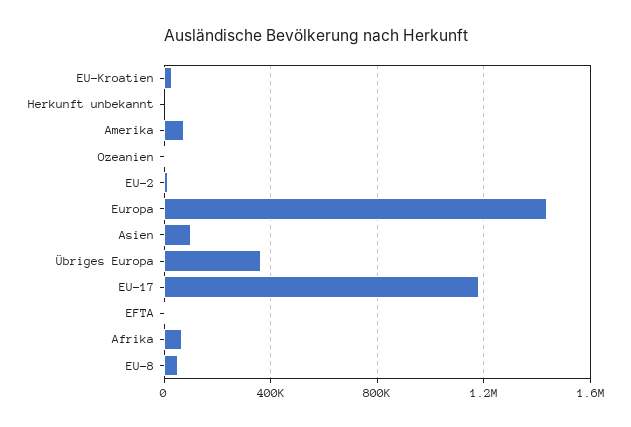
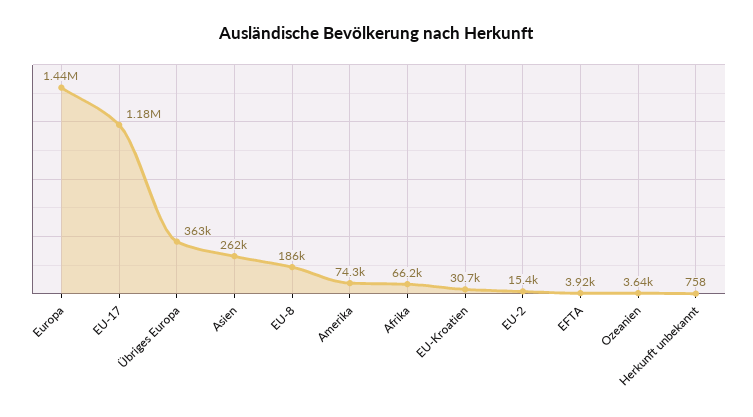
  {
    "EU-Kroatien": 30700,
    "Herkunft unbekannt": 758,
    "Amerika": 74300,
    "Ozeanien": 3640,
    "EU-2": 15400,
    "Europa": 1440000,
-   "Asien": 100000,
+   "Asien": 262000,
    "Übriges Europa": 363000,
    "EU-17": 1180000,
    "EFTA": 3920,
    "Afrika": 66200,
-   "EU-8": 50000
+   "EU-8": 186000
  }

